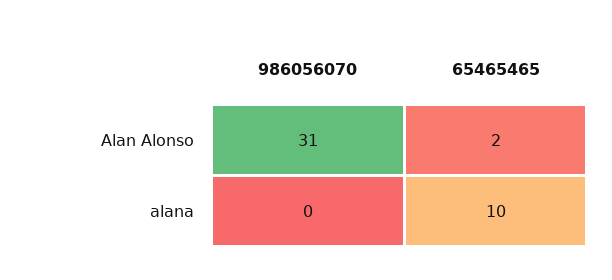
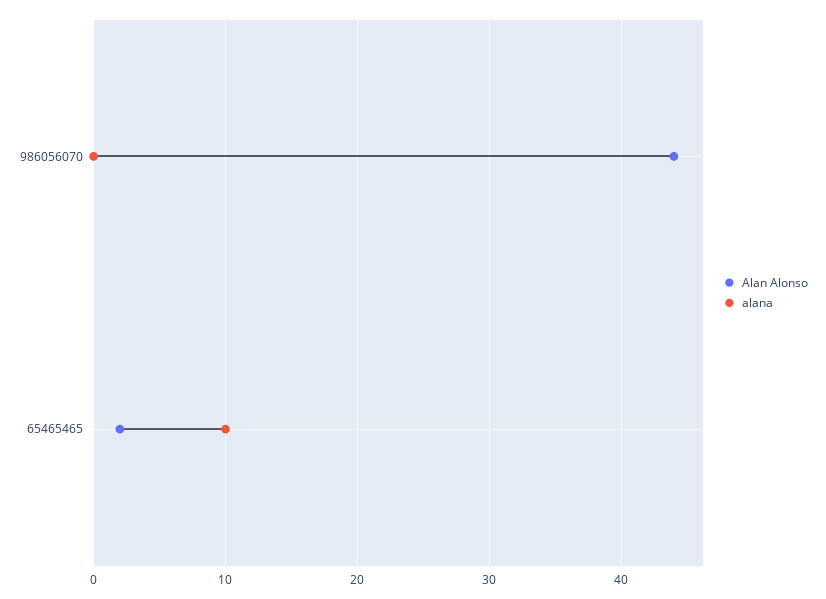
  {
    "Alan Alonso": {
-     "986056070": 31,
+     "986056070": 44,
      "65465465": 2
    },
    "alana": {
      "986056070": 0,
      "65465465": 10
    }
  }

